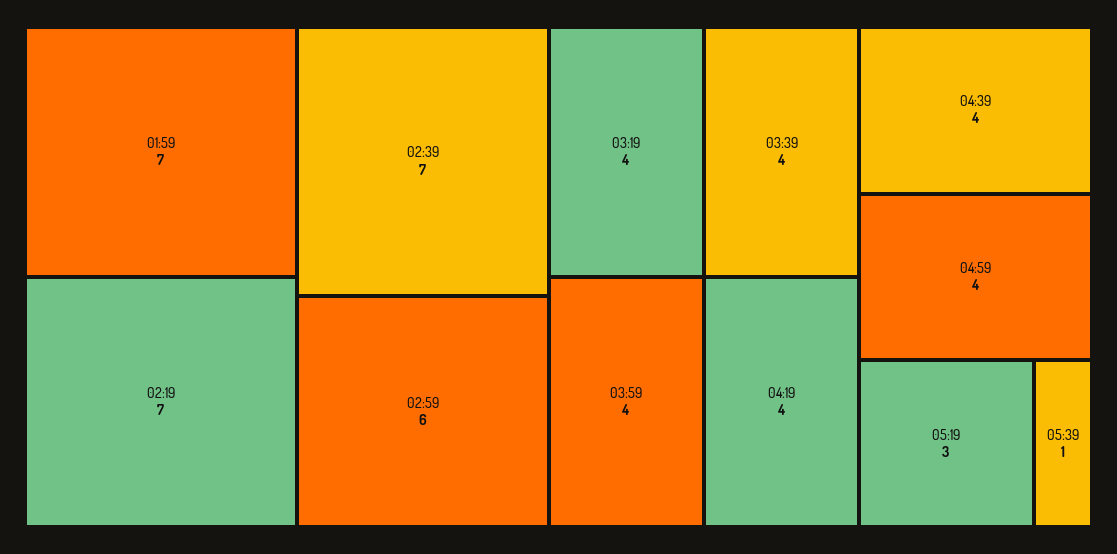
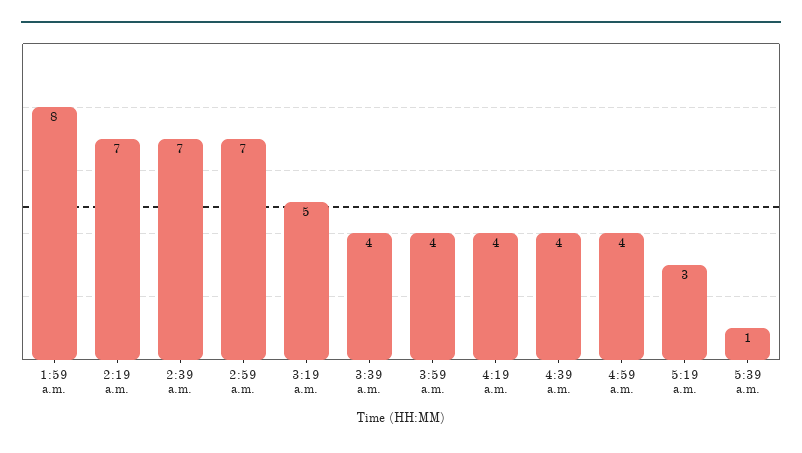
  {
-   "01:59": 7,
+   "01:59": 8,
    "02:19": 7,
    "02:39": 7,
-   "02:59": 6,
+   "02:59": 7,
-   "03:19": 4,
+   "03:19": 5,
    "03:39": 4,
    "03:59": 4,
    "04:19": 4,
    "04:39": 4,
    "04:59": 4,
    "05:19": 3,
    "05:39": 1
  }

